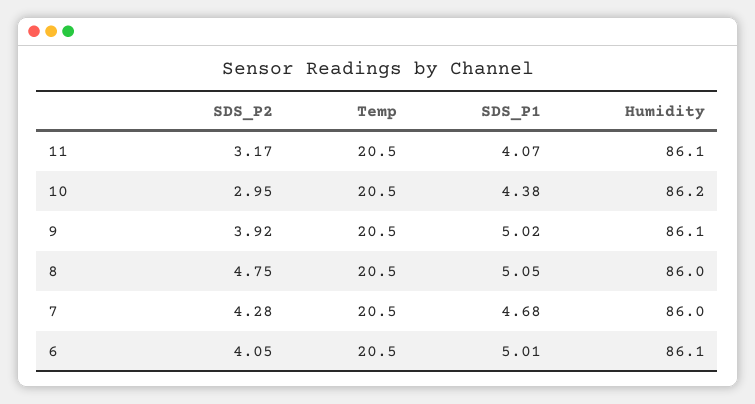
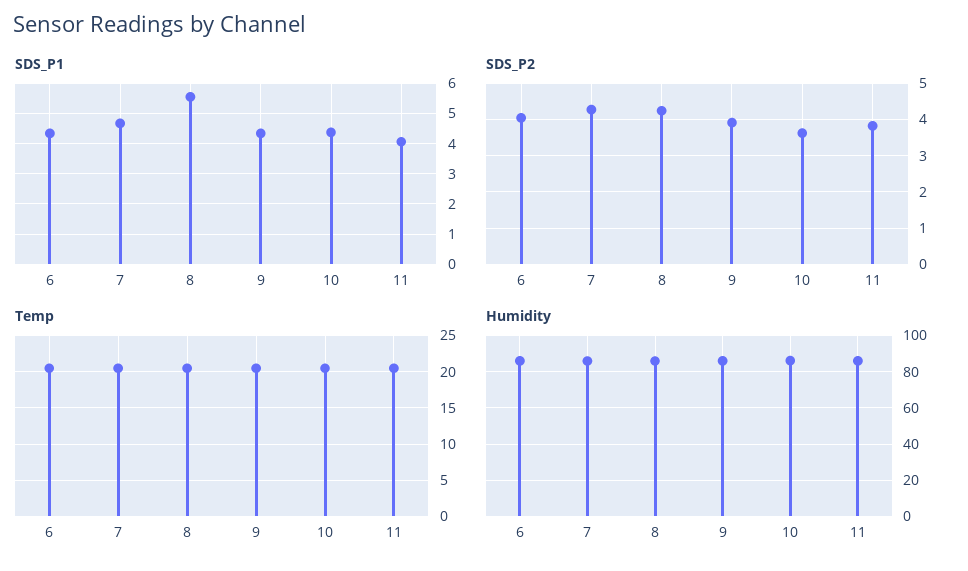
  {
    "SDS_P2": {
-     "11": 3.17,
+     "11": 3.8,
-     "10": 2.95,
+     "10": 3.6,
      "9": 3.92,
-     "8": 4.75,
+     "8": 4.2,
      "7": 4.28,
      "6": 4.05
    },
    "Temp": {
      "11": 20.5,
      "10": 20.5,
      "9": 20.5,
      "8": 20.5,
      "7": 20.5,
      "6": 20.5
    },
    "SDS_P1": {
      "11": 4.07,
      "10": 4.38,
-     "9": 5.02,
+     "9": 4.4,
-     "8": 5.05,
+     "8": 5.6,
      "7": 4.68,
-     "6": 5.01
+     "6": 4.4
    },
    "Humidity": {
      "11": 86.1,
      "10": 86.2,
      "9": 86.1,
      "8": 86,
      "7": 86,
      "6": 86.1
    }
  }

